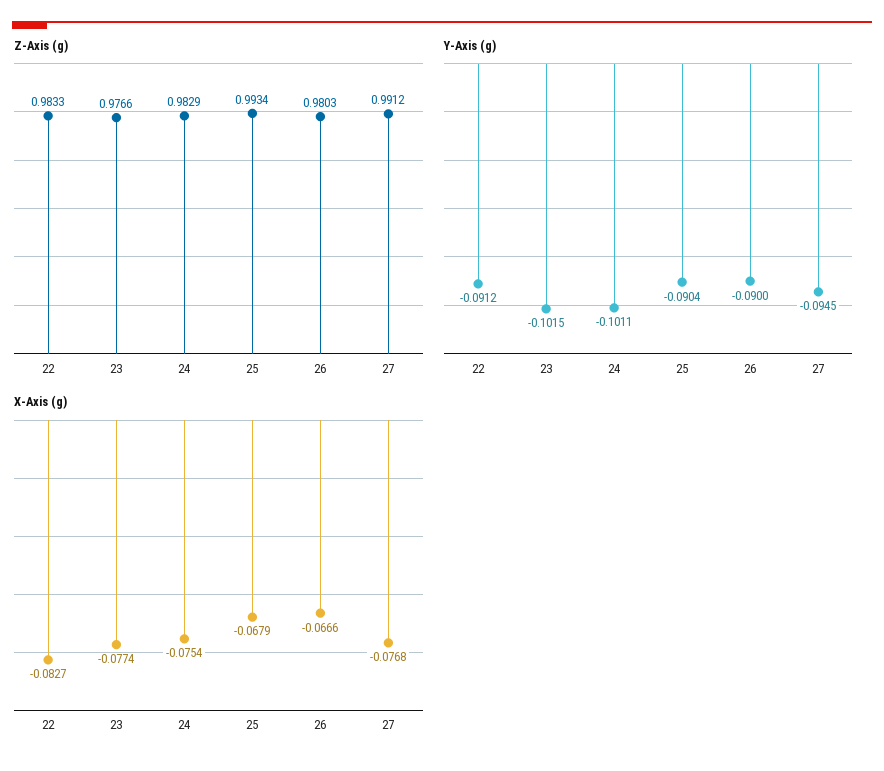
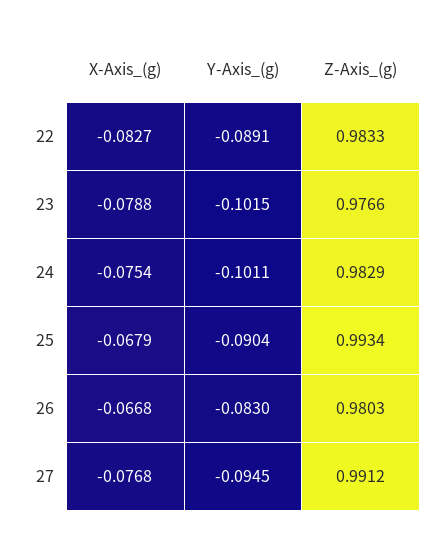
  {
    "Z-Axis (g)": {
      "22": 0.9833,
      "23": 0.9766,
      "24": 0.9829,
      "25": 0.9934,
      "26": 0.9803,
      "27": 0.9912
    },
    "Y-Axis (g)": {
-     "22": -0.0912,
+     "22": -0.0891,
      "23": -0.1015,
      "24": -0.1011,
      "25": -0.0904,
-     "26": -0.09,
+     "26": -0.083,
      "27": -0.0945
    },
    "X-Axis (g)": {
      "22": -0.0827,
-     "23": -0.0774,
+     "23": -0.0788,
      "24": -0.0754,
      "25": -0.0679,
-     "26": -0.0666,
+     "26": -0.0668,
      "27": -0.0768
    }
  }

